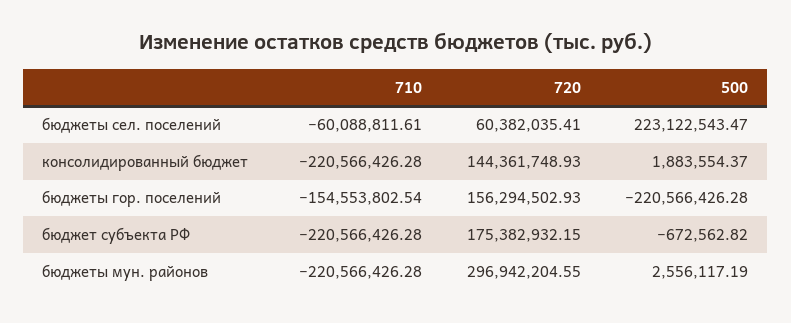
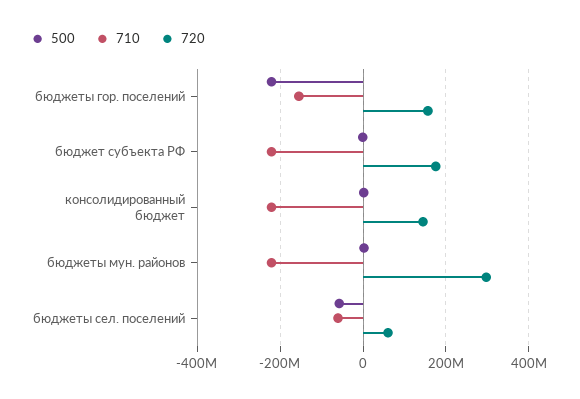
  {
    "710": {
      "бюджеты сел. поселений": -60088811.61,
      "консолидированный бюджет": -220566426.28,
      "бюджеты гор. поселений": -154553802.54,
      "бюджет субъекта РФ": -220566426.28,
      "бюджеты мун. районов": -220566426.28
    },
    "720": {
      "бюджеты сел. поселений": 60382035.41,
      "консолидированный бюджет": 144361748.93,
      "бюджеты гор. поселений": 156294502.93,
      "бюджет субъекта РФ": 175382932.15,
      "бюджеты мун. районов": 296942204.55
    },
    "500": {
-     "бюджеты сел. поселений": 223122543.47,
+     "бюджеты сел. поселений": -60000000,
      "консолидированный бюджет": 1883554.37,
      "бюджеты гор. поселений": -220566426.28,
      "бюджет субъекта РФ": -672562.82,
      "бюджеты мун. районов": 2556117.19
    }
  }

